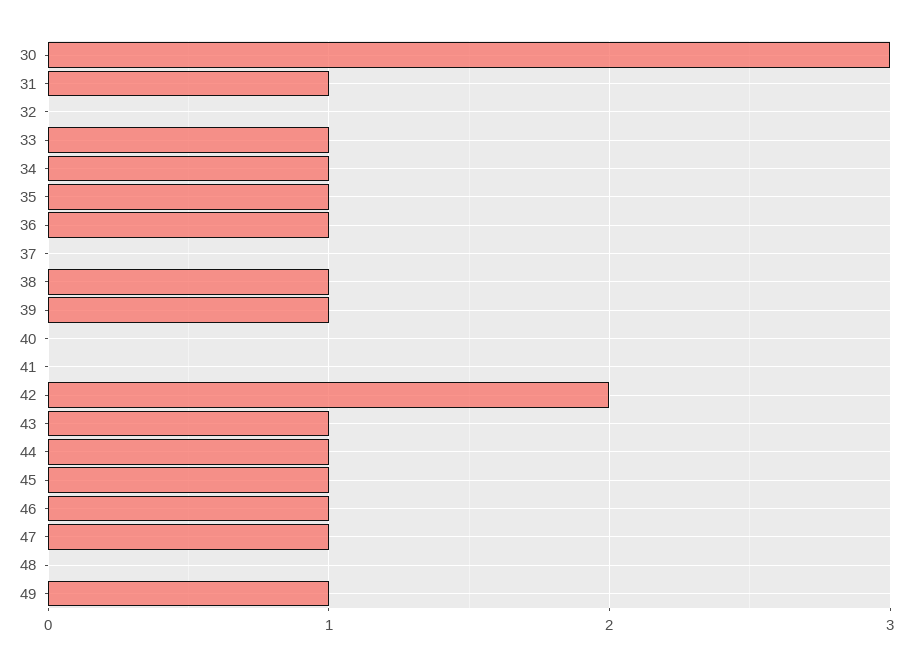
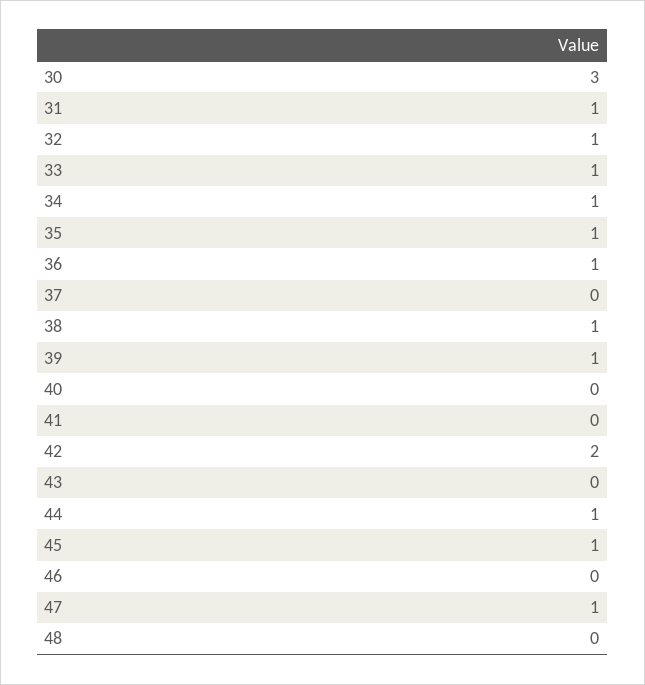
  {
    "30": 3,
    "31": 1,
-   "32": 0,
+   "32": 1,
    "33": 1,
    "34": 1,
    "35": 1,
    "36": 1,
    "37": 0,
    "38": 1,
    "39": 1,
    "40": 0,
    "41": 0,
    "42": 2,
-   "43": 1,
+   "43": 0,
    "44": 1,
    "45": 1,
-   "46": 1,
+   "46": 0,
    "47": 1,
-   "48": 0,
+   "48": 0
-   "49": 1
  }

